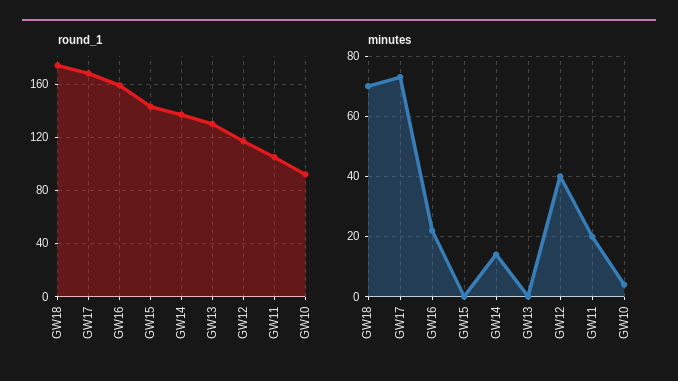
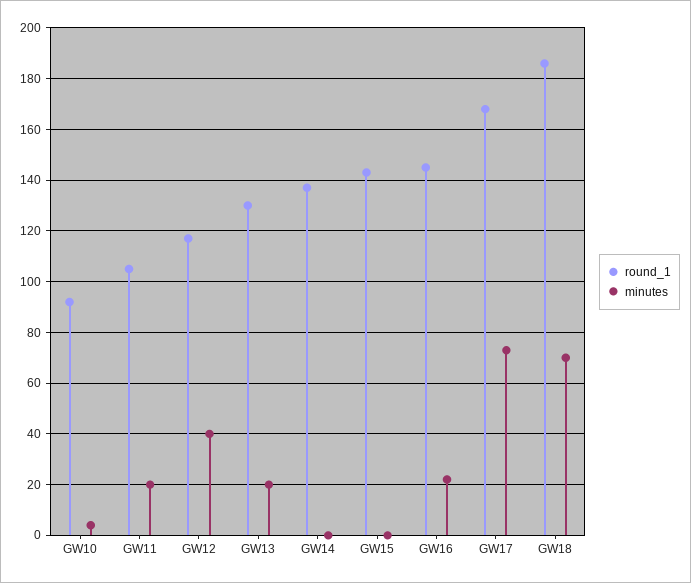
  {
    "round_1": {
-     "GW18": 175,
+     "GW18": 185,
      "GW17": 170,
-     "GW16": 160,
+     "GW16": 145,
      "GW15": 145,
      "GW14": 135,
      "GW13": 130,
      "GW12": 115,
      "GW11": 105,
      "GW10": 90
    },
    "minutes": {
      "GW18": 70,
      "GW17": 75,
      "GW16": 20,
      "GW15": 0,
-     "GW14": 15,
+     "GW14": 0,
-     "GW13": 0,
+     "GW13": 20,
      "GW12": 40,
      "GW11": 20,
      "GW10": 5
    }
  }

